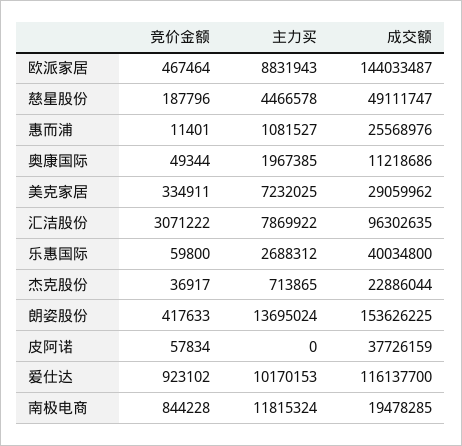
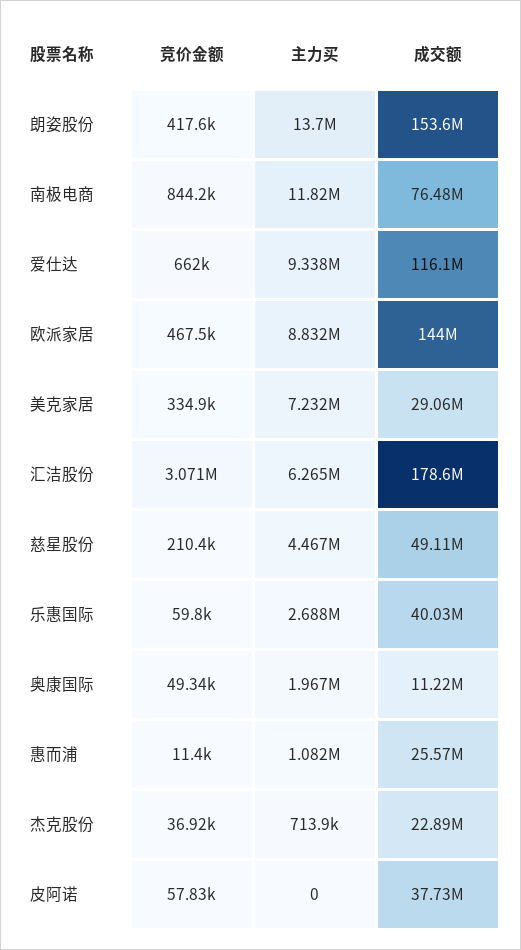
  {
    "竞价金额": {
      "欧派家居": 467464,
-     "慈星股份": 187796,
+     "慈星股份": 210400,
      "惠而浦": 11401,
      "奥康国际": 49344,
      "美克家居": 334911,
      "汇洁股份": 3071222,
      "乐惠国际": 59800,
      "杰克股份": 36917,
      "朗姿股份": 417633,
      "皮阿诺": 57834,
-     "爱仕达": 923102,
+     "爱仕达": 662000,
      "南极电商": 844228
    },
    "主力买": {
      "欧派家居": 8831943,
      "慈星股份": 4466578,
      "惠而浦": 1081527,
      "奥康国际": 1967385,
      "美克家居": 7232025,
-     "汇洁股份": 7869922,
+     "汇洁股份": 6265000,
      "乐惠国际": 2688312,
      "杰克股份": 713865,
      "朗姿股份": 13695024,
      "皮阿诺": 0,
-     "爱仕达": 10170153,
+     "爱仕达": 9338000,
      "南极电商": 11815324
    },
    "成交额": {
      "欧派家居": 144033487,
      "慈星股份": 49111747,
      "惠而浦": 25568976,
      "奥康国际": 11218686,
      "美克家居": 29059962,
-     "汇洁股份": 96302635,
+     "汇洁股份": 178600000,
      "乐惠国际": 40034800,
      "杰克股份": 22886044,
      "朗姿股份": 153626225,
      "皮阿诺": 37726159,
      "爱仕达": 116137700,
-     "南极电商": 19478285
+     "南极电商": 76480000
    }
  }

